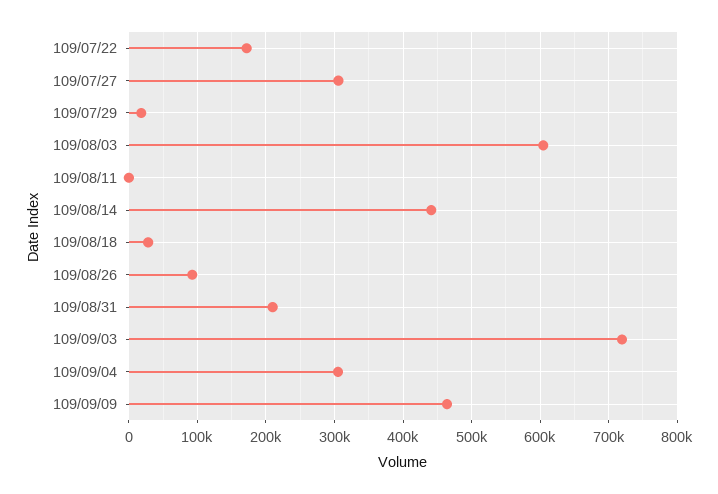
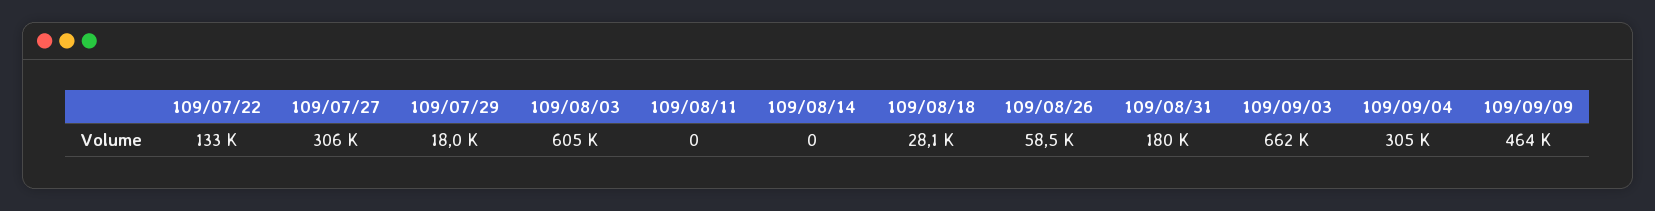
  {
-   "109/07/22": 170000,
+   "109/07/22": 133000,
    "109/07/27": 306000,
    "109/07/29": 18000,
    "109/08/03": 605000,
    "109/08/11": 0,
-   "109/08/14": 440000,
+   "109/08/14": 0,
    "109/08/18": 28100,
-   "109/08/26": 90000,
+   "109/08/26": 58500,
-   "109/08/31": 210000,
+   "109/08/31": 180000,
-   "109/09/03": 720000,
+   "109/09/03": 662000,
    "109/09/04": 305000,
    "109/09/09": 464000
  }

